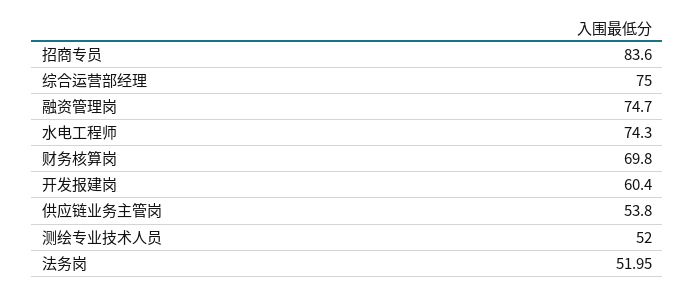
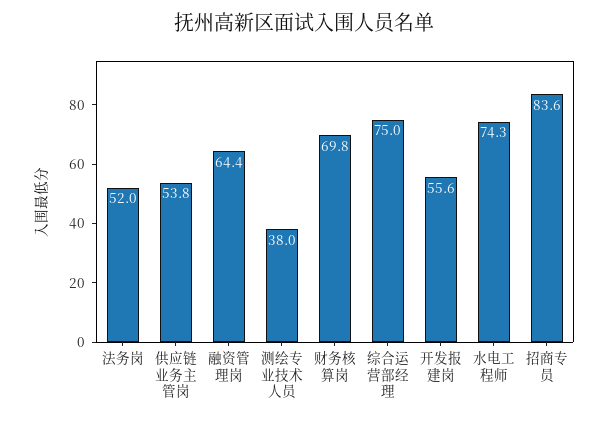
  {
    "招商专员": 83.6,
    "综合运营部经理": 75,
-   "融资管理岗": 74.7,
+   "融资管理岗": 64.4,
    "水电工程师": 74.3,
    "财务核算岗": 69.8,
-   "开发报建岗": 60.4,
+   "开发报建岗": 55.6,
    "供应链业务主管岗": 53.8,
-   "测绘专业技术人员": 52,
+   "测绘专业技术人员": 38,
    "法务岗": 51.95
  }

